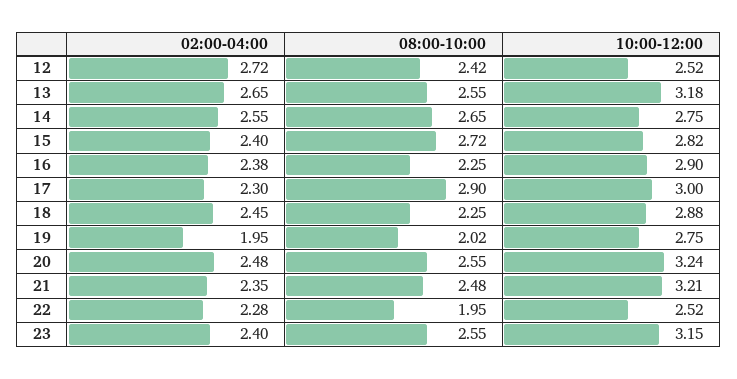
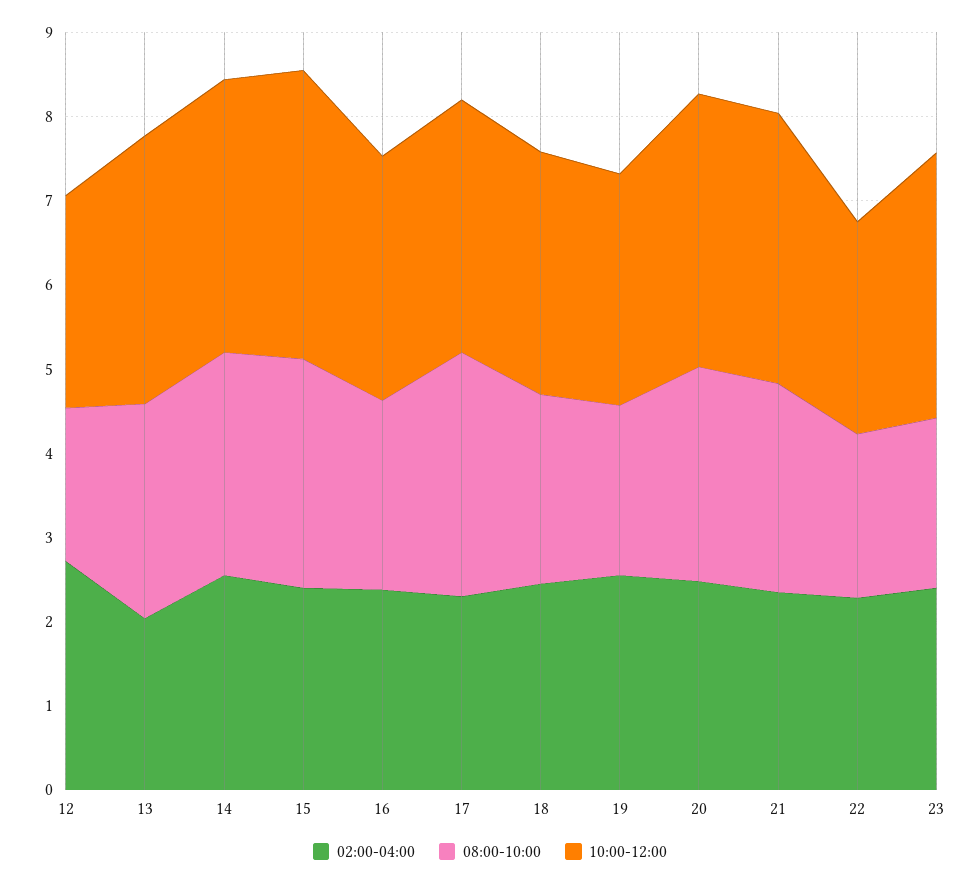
  {
    "02:00-04:00": {
      "12": 2.72,
-     "13": 2.65,
+     "13": 2,
      "14": 2.55,
      "15": 2.4,
      "16": 2.38,
      "17": 2.3,
      "18": 2.45,
-     "19": 1.95,
+     "19": 2.6,
      "20": 2.48,
      "21": 2.35,
      "22": 2.28,
      "23": 2.4
    },
    "08:00-10:00": {
-     "12": 2.42,
+     "12": 1.8,
      "13": 2.55,
      "14": 2.65,
      "15": 2.72,
      "16": 2.25,
      "17": 2.9,
      "18": 2.25,
      "19": 2.02,
      "20": 2.55,
      "21": 2.48,
      "22": 1.95,
-     "23": 2.55
+     "23": 2
    },
    "10:00-12:00": {
      "12": 2.52,
      "13": 3.18,
-     "14": 2.75,
+     "14": 3.2,
-     "15": 2.82,
+     "15": 3.4,
      "16": 2.9,
      "17": 3,
      "18": 2.88,
      "19": 2.75,
      "20": 3.24,
      "21": 3.21,
      "22": 2.52,
      "23": 3.15
    }
  }

